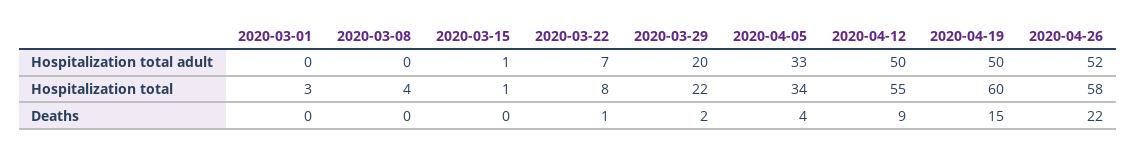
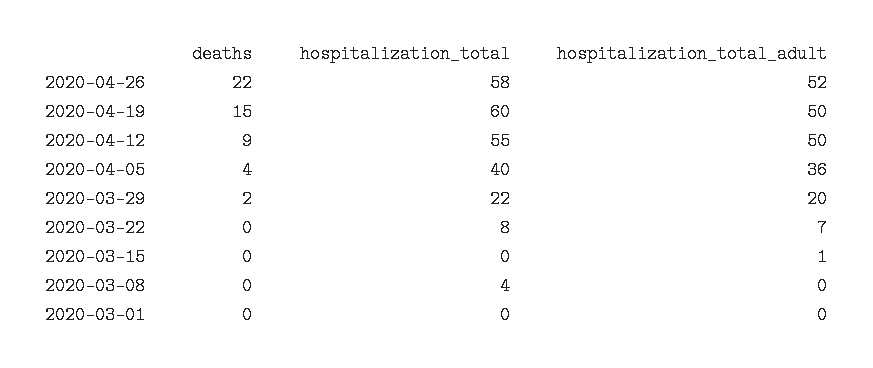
  {
    "2020-03-01": {
      "Hospitalization total adult": 0,
-     "Hospitalization total": 3,
+     "Hospitalization total": 0,
      "Deaths": 0
    },
    "2020-03-08": {
      "Hospitalization total adult": 0,
      "Hospitalization total": 4,
      "Deaths": 0
    },
    "2020-03-15": {
      "Hospitalization total adult": 1,
-     "Hospitalization total": 1,
+     "Hospitalization total": 0,
      "Deaths": 0
    },
    "2020-03-22": {
      "Hospitalization total adult": 7,
      "Hospitalization total": 8,
-     "Deaths": 1
+     "Deaths": 0
    },
    "2020-03-29": {
      "Hospitalization total adult": 20,
      "Hospitalization total": 22,
      "Deaths": 2
    },
    "2020-04-05": {
-     "Hospitalization total adult": 33,
+     "Hospitalization total adult": 36,
-     "Hospitalization total": 34,
+     "Hospitalization total": 40,
      "Deaths": 4
    },
    "2020-04-12": {
      "Hospitalization total adult": 50,
      "Hospitalization total": 55,
      "Deaths": 9
    },
    "2020-04-19": {
      "Hospitalization total adult": 50,
      "Hospitalization total": 60,
      "Deaths": 15
    },
    "2020-04-26": {
      "Hospitalization total adult": 52,
      "Hospitalization total": 58,
      "Deaths": 22
    }
  }

